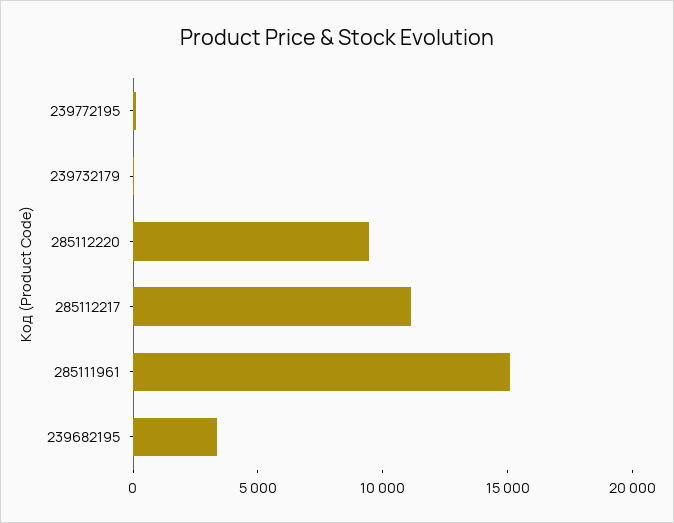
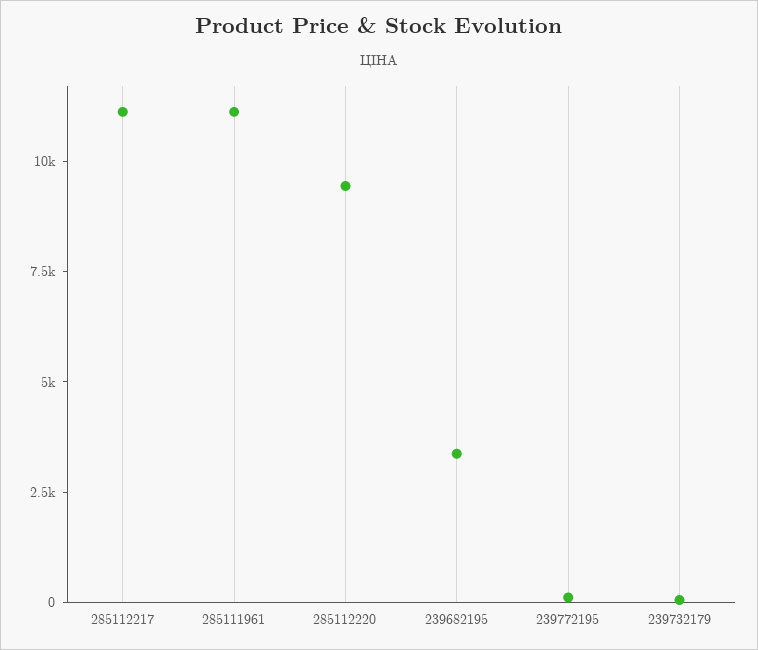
  {
    "239772195": 0,
    "239732179": 0,
    "285112220": 9500,
    "285112217": 11000,
-   "285111961": 15000,
+   "285111961": 11000,
    "239682195": 3500
  }

